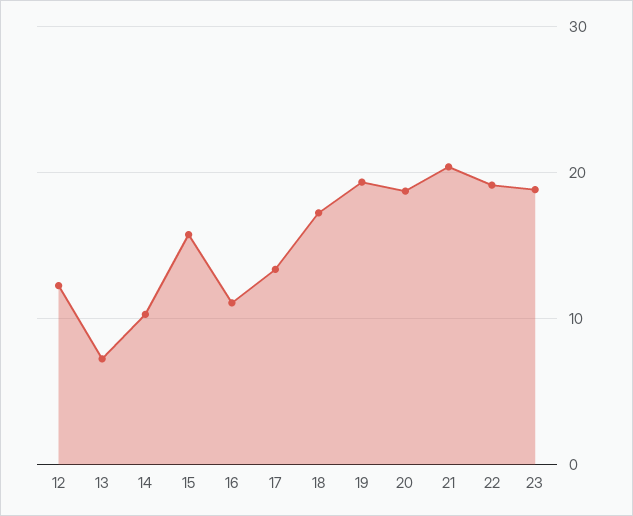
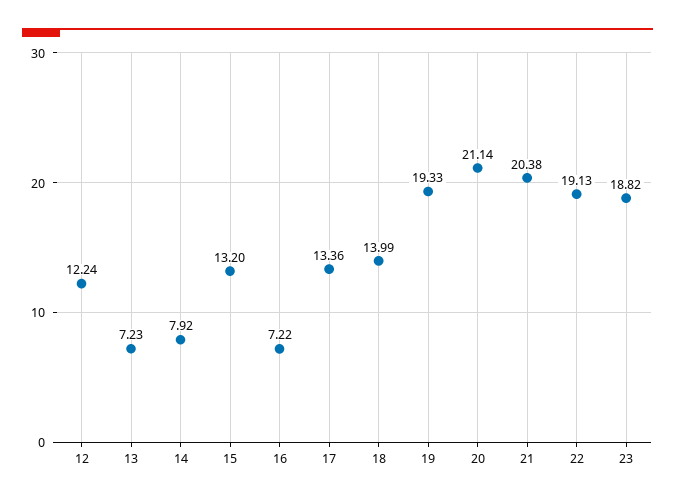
  {
    "12": 12.24,
    "13": 7.23,
-   "14": 10,
+   "14": 7.92,
-   "15": 16,
+   "15": 13.2,
-   "16": 11,
+   "16": 7.22,
    "17": 13.36,
-   "18": 17,
+   "18": 13.99,
    "19": 19.33,
-   "20": 19,
+   "20": 21.14,
    "21": 20.38,
    "22": 19.13,
    "23": 18.82
  }

